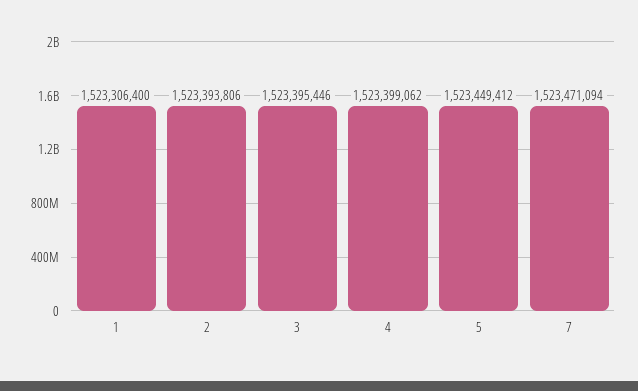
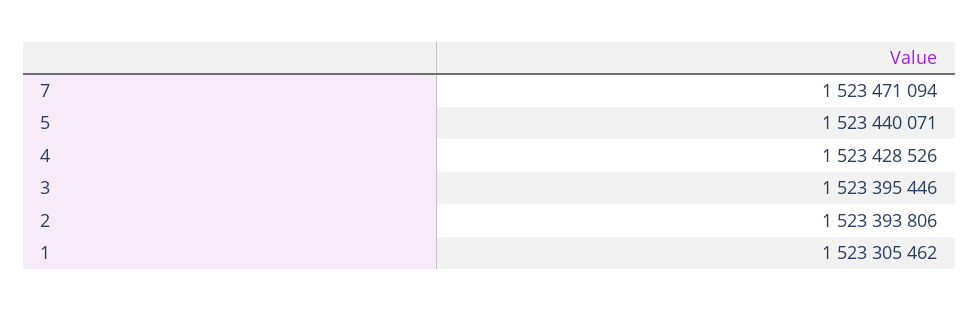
  {
-   "1": 1523306400,
+   "1": 1523305462,
    "2": 1523393806,
    "3": 1523395446,
-   "4": 1523399062,
+   "4": 1523428526,
-   "5": 1523449412,
+   "5": 1523440071,
    "7": 1523471094
  }

